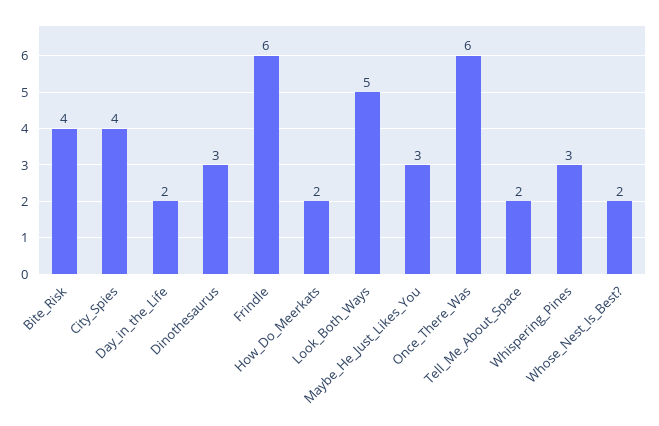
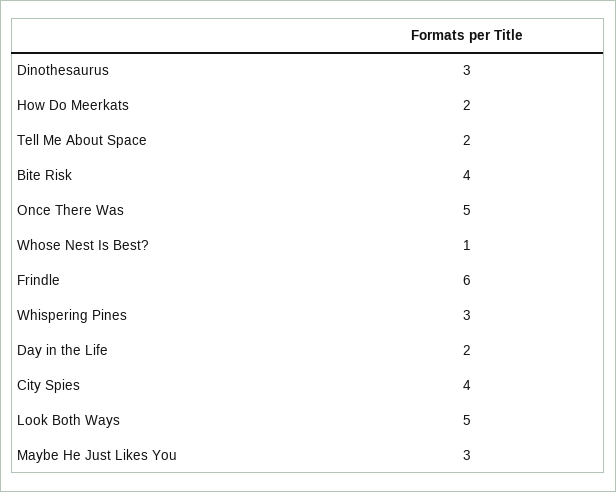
  {
    "Bite_Risk": 4,
    "City_Spies": 4,
    "Day_in_the_Life": 2,
    "Dinothesaurus": 3,
    "Frindle": 6,
    "How_Do_Meerkats": 2,
    "Look_Both_Ways": 5,
    "Maybe_He_Just_Likes_You": 3,
-   "Once_There_Was": 6,
+   "Once_There_Was": 5,
    "Tell_Me_About_Space": 2,
    "Whispering_Pines": 3,
-   "Whose_Nest_Is_Best?": 2
+   "Whose_Nest_Is_Best?": 1
  }

